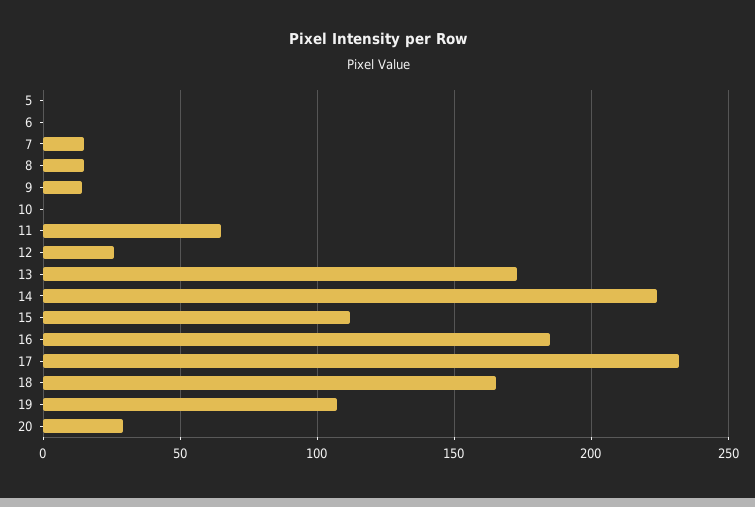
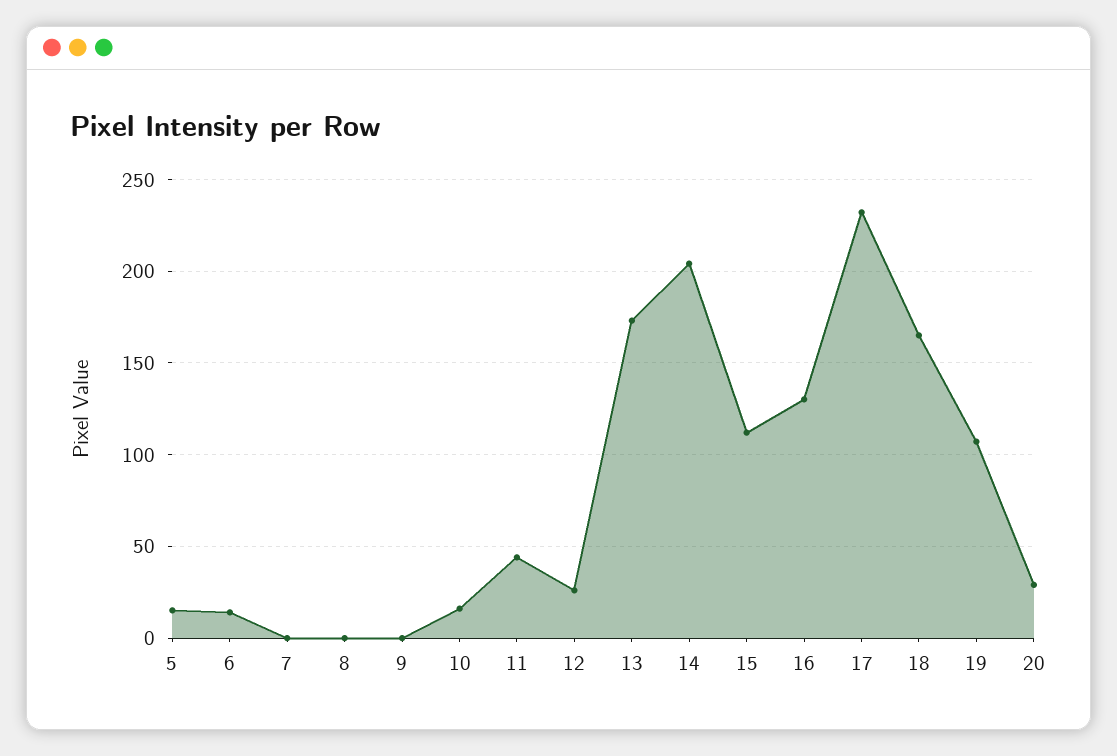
  {
-   "5": 0,
+   "5": 15,
-   "6": 0,
+   "6": 15,
-   "7": 15,
+   "7": 0,
-   "8": 15,
+   "8": 0,
-   "9": 15,
+   "9": 0,
-   "10": 0,
+   "10": 15,
-   "11": 65,
+   "11": 45,
    "12": 25,
    "13": 175,
-   "14": 225,
+   "14": 205,
    "15": 110,
-   "16": 185,
+   "16": 130,
    "17": 230,
    "18": 165,
    "19": 105,
    "20": 30
  }

